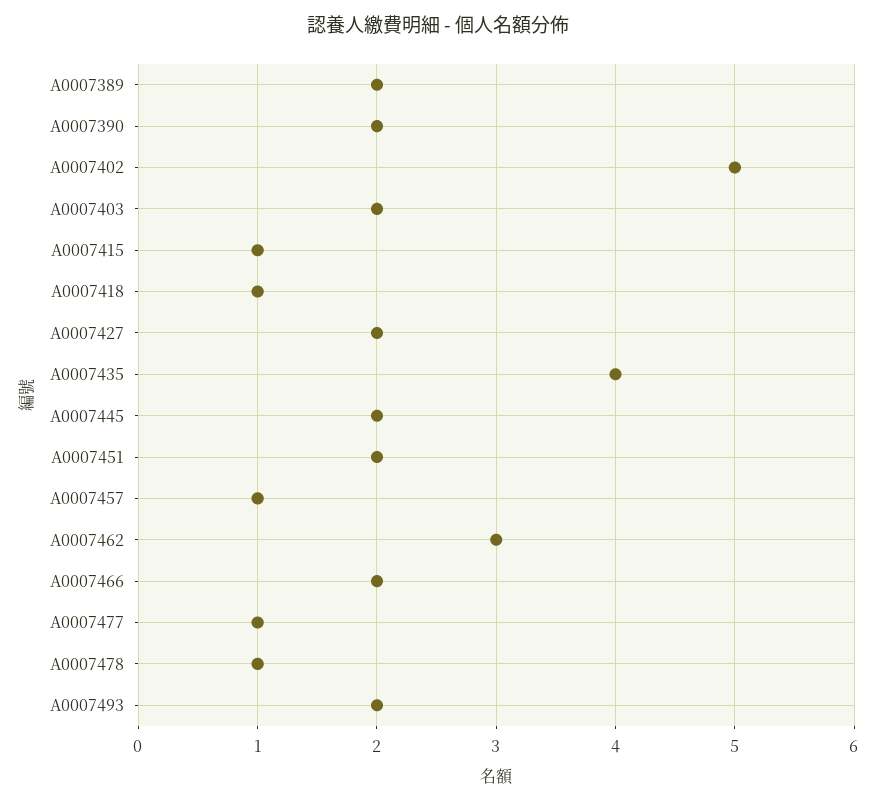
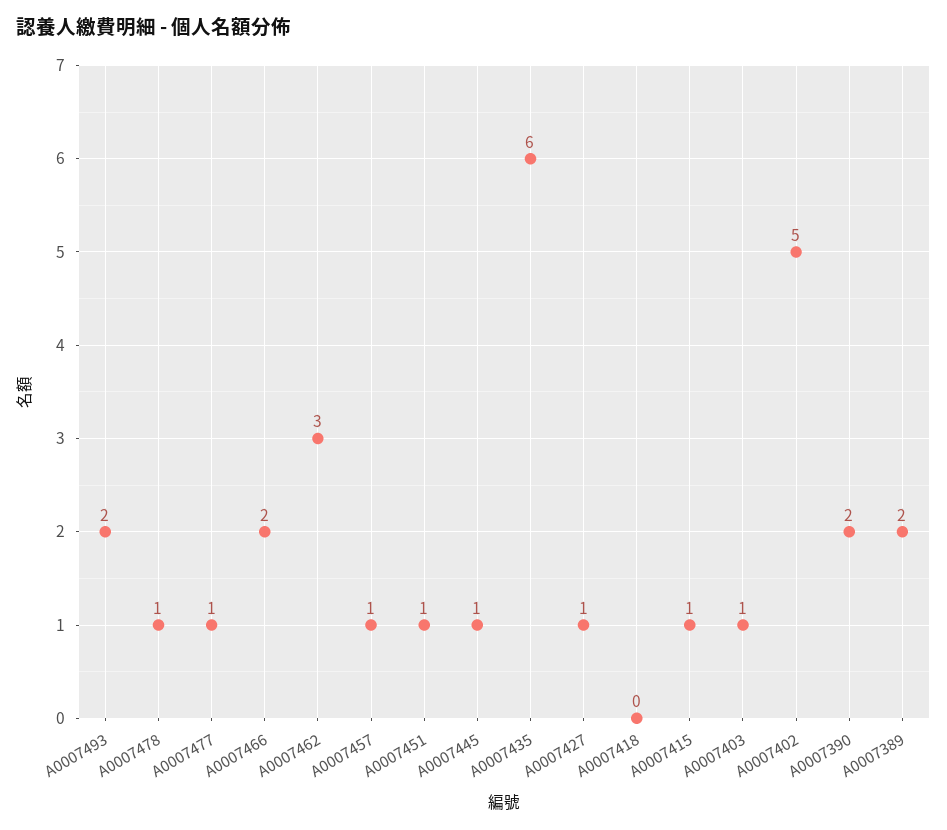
  {
    "A0007389": 2,
    "A0007390": 2,
    "A0007402": 5,
-   "A0007403": 2,
+   "A0007403": 1,
    "A0007415": 1,
-   "A0007418": 1,
+   "A0007418": 0,
-   "A0007427": 2,
+   "A0007427": 1,
-   "A0007435": 4,
+   "A0007435": 6,
-   "A0007445": 2,
+   "A0007445": 1,
-   "A0007451": 2,
+   "A0007451": 1,
    "A0007457": 1,
    "A0007462": 3,
    "A0007466": 2,
    "A0007477": 1,
    "A0007478": 1,
    "A0007493": 2
  }

